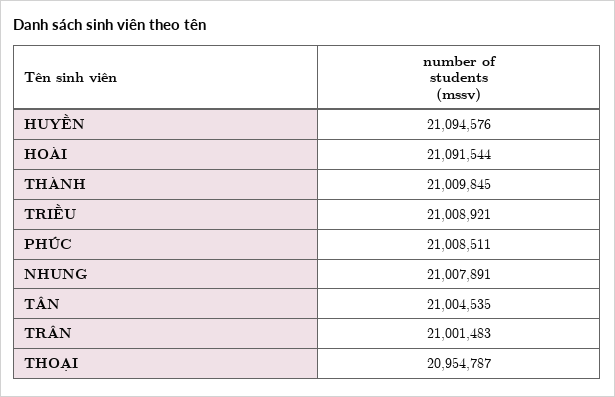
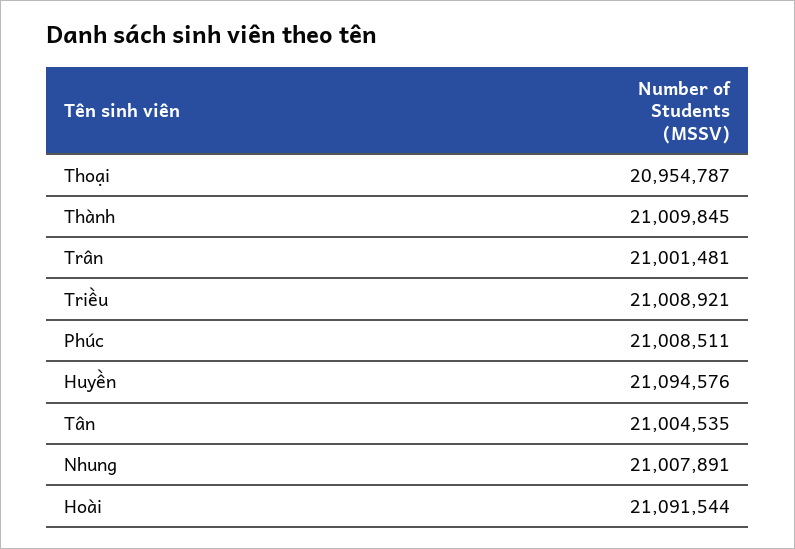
  {
    "HUYỀN": 21094576,
    "HOÀI": 21091544,
    "THÀNH": 21009845,
    "TRIỀU": 21008921,
    "PHÚC": 21008511,
    "NHUNG": 21007891,
    "TÂN": 21004535,
-   "TRÂN": 21001483,
+   "TRÂN": 21001481,
    "THOẠI": 20954787
  }

